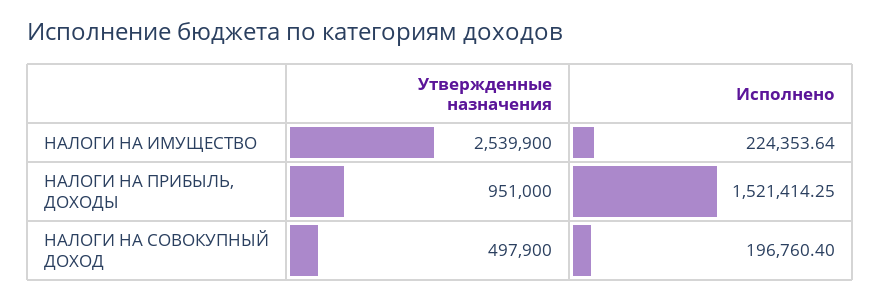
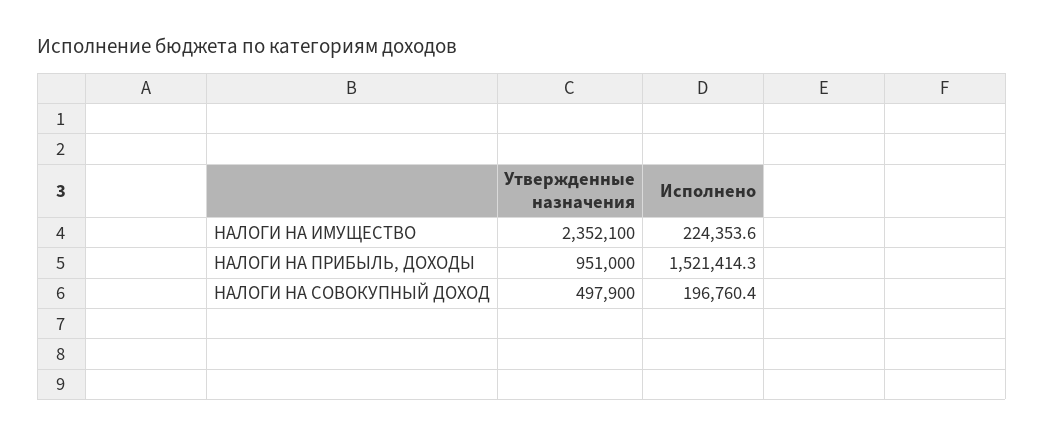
  {
    "Утвержденные назначения": {
-     "НАЛОГИ НА ИМУЩЕСТВО": 2539900,
+     "НАЛОГИ НА ИМУЩЕСТВО": 2352100,
      "НАЛОГИ НА ПРИБЫЛЬ, ДОХОДЫ": 951000,
      "НАЛОГИ НА СОВОКУПНЫЙ ДОХОД": 497900
    },
    "Исполнено": {
      "НАЛОГИ НА ИМУЩЕСТВО": 224353.64,
      "НАЛОГИ НА ПРИБЫЛЬ, ДОХОДЫ": 1521414.25,
      "НАЛОГИ НА СОВОКУПНЫЙ ДОХОД": 196760.4
    }
  }

